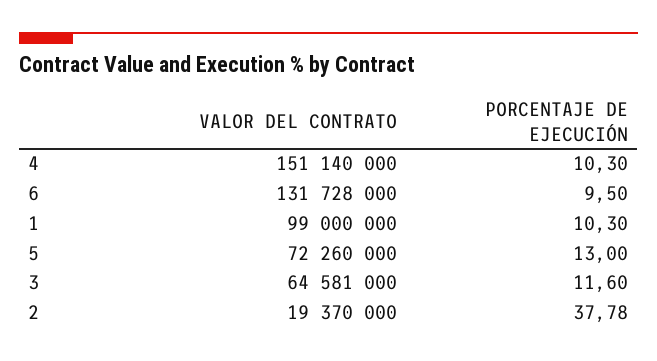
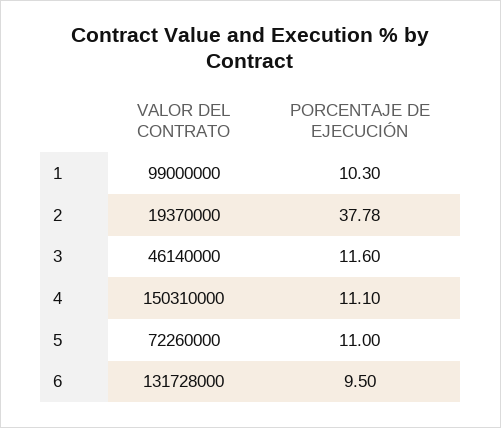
  {
    "VALOR DEL CONTRATO": {
-     "4": 151140000,
+     "4": 150310000,
      "6": 131728000,
      "1": 99000000,
      "5": 72260000,
-     "3": 64581000,
+     "3": 46140000,
      "2": 19370000
    },
    "PORCENTAJE DE EJECUCIÓN": {
-     "4": 10.3,
+     "4": 11.1,
      "6": 9.5,
      "1": 10.3,
-     "5": 13,
+     "5": 11,
      "3": 11.6,
      "2": 37.78
    }
  }

